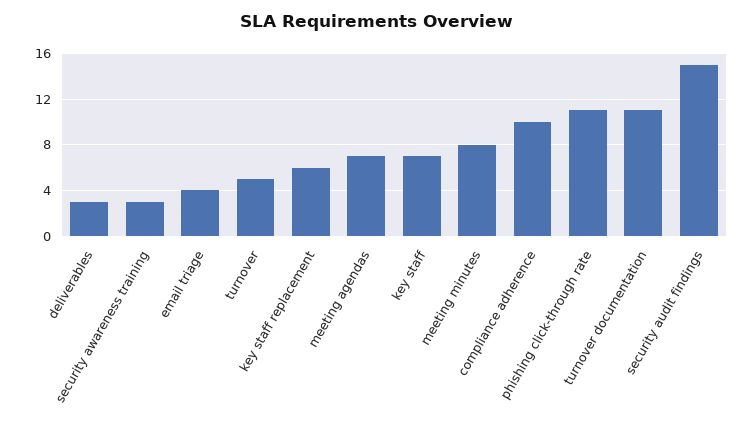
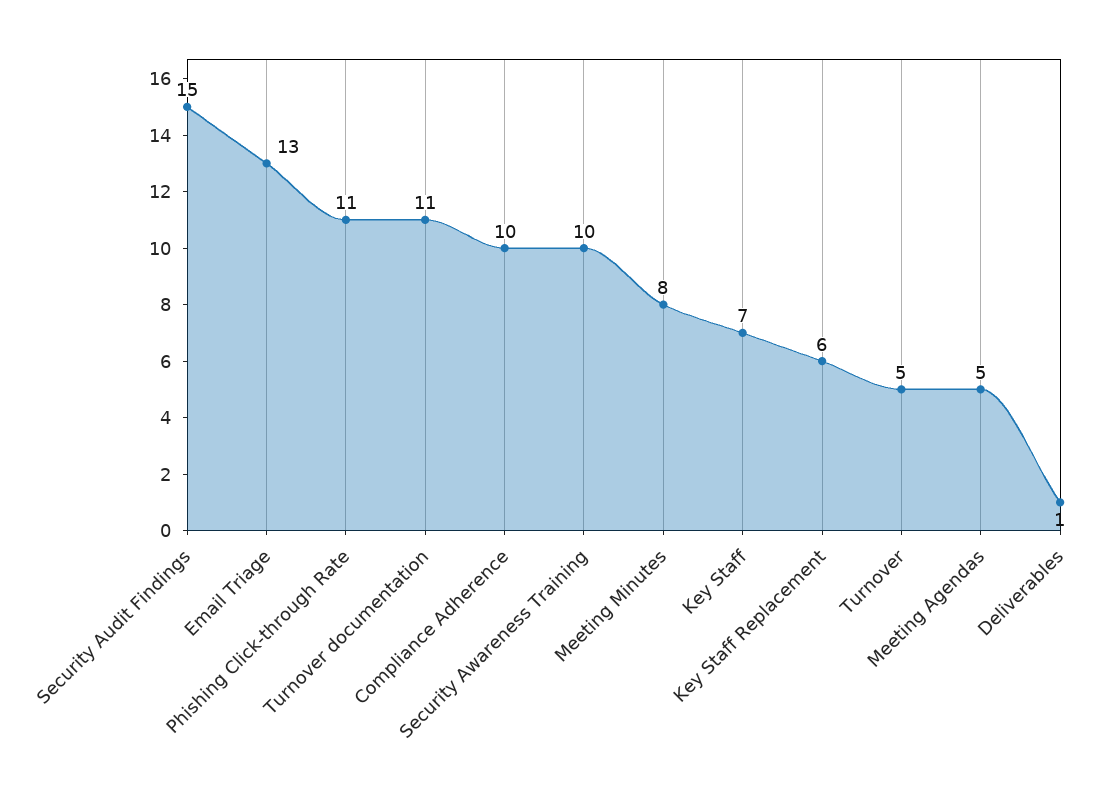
  {
-   "deliverables": 3,
+   "deliverables": 1,
-   "security awareness training": 3,
+   "security awareness training": 10,
-   "email triage": 4,
+   "email triage": 13,
    "turnover": 5,
    "key staff replacement": 6,
-   "meeting agendas": 7,
+   "meeting agendas": 5,
    "key staff": 7,
    "meeting minutes": 8,
    "compliance adherence": 10,
    "phishing click-through rate": 11,
    "turnover documentation": 11,
    "security audit findings": 15
  }

